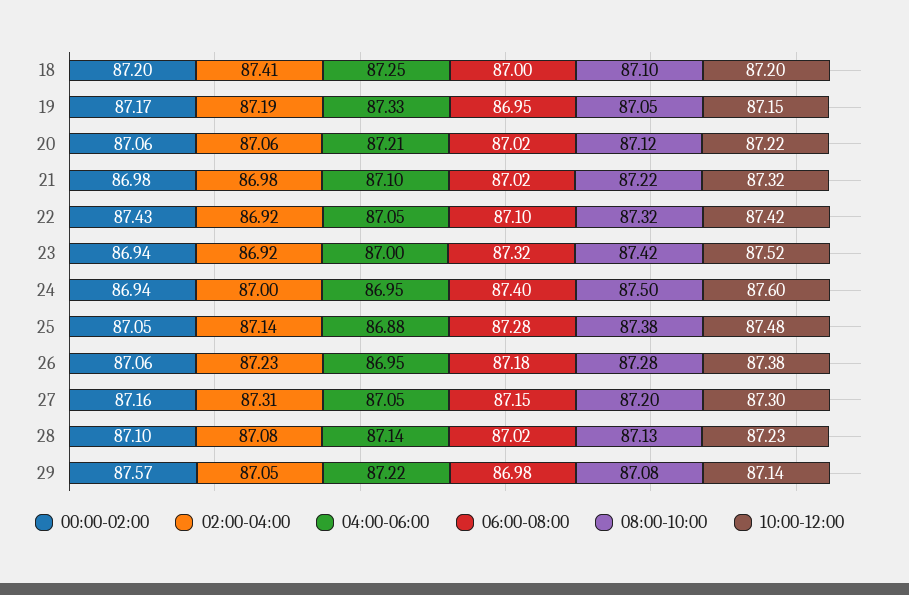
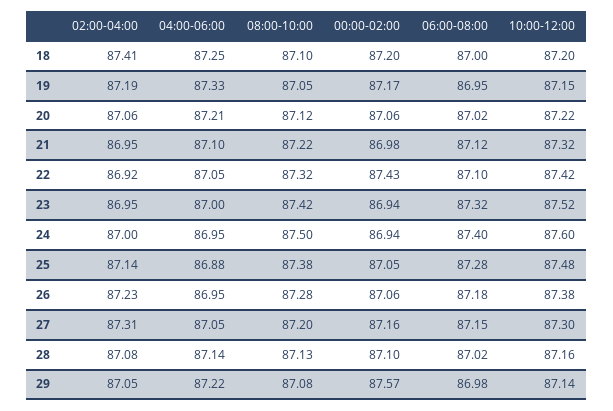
  {
    "00:00-02:00": {
      "18": 87.2,
      "19": 87.17,
      "20": 87.06,
      "21": 86.98,
      "22": 87.43,
      "23": 86.94,
      "24": 86.94,
      "25": 87.05,
      "26": 87.06,
      "27": 87.16,
      "28": 87.1,
      "29": 87.57
    },
    "02:00-04:00": {
      "18": 87.41,
      "19": 87.19,
      "20": 87.06,
-     "21": 86.98,
+     "21": 86.95,
      "22": 86.92,
-     "23": 86.92,
+     "23": 86.95,
      "24": 87,
      "25": 87.14,
      "26": 87.23,
      "27": 87.31,
      "28": 87.08,
      "29": 87.05
    },
    "04:00-06:00": {
      "18": 87.25,
      "19": 87.33,
      "20": 87.21,
      "21": 87.1,
      "22": 87.05,
      "23": 87,
      "24": 86.95,
      "25": 86.88,
      "26": 86.95,
      "27": 87.05,
      "28": 87.14,
      "29": 87.22
    },
    "06:00-08:00": {
      "18": 87,
      "19": 86.95,
      "20": 87.02,
-     "21": 87.02,
+     "21": 87.12,
      "22": 87.1,
      "23": 87.32,
      "24": 87.4,
      "25": 87.28,
      "26": 87.18,
      "27": 87.15,
      "28": 87.02,
      "29": 86.98
    },
    "08:00-10:00": {
      "18": 87.1,
      "19": 87.05,
      "20": 87.12,
      "21": 87.22,
      "22": 87.32,
      "23": 87.42,
      "24": 87.5,
      "25": 87.38,
      "26": 87.28,
      "27": 87.2,
      "28": 87.13,
      "29": 87.08
    },
    "10:00-12:00": {
      "18": 87.2,
      "19": 87.15,
      "20": 87.22,
      "21": 87.32,
      "22": 87.42,
      "23": 87.52,
      "24": 87.6,
      "25": 87.48,
      "26": 87.38,
      "27": 87.3,
-     "28": 87.23,
+     "28": 87.16,
      "29": 87.14
    }
  }

